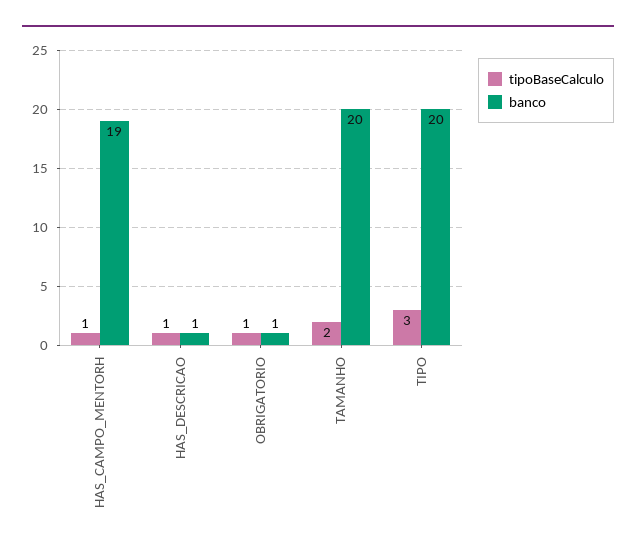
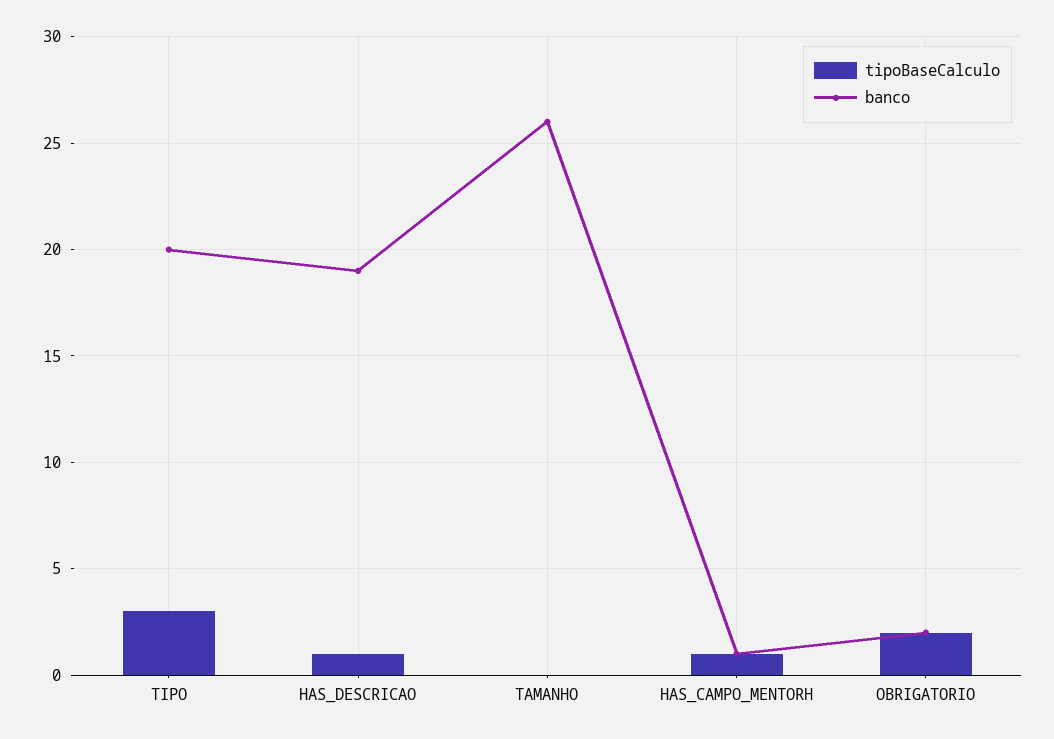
  {
    "tipoBaseCalculo": {
      "HAS_CAMPO_MENTORH": 1,
      "HAS_DESCRICAO": 1,
-     "OBRIGATORIO": 1,
+     "OBRIGATORIO": 2,
-     "TAMANHO": 2,
+     "TAMANHO": 0,
      "TIPO": 3
    },
    "banco": {
-     "HAS_CAMPO_MENTORH": 19,
+     "HAS_CAMPO_MENTORH": 1,
-     "HAS_DESCRICAO": 1,
+     "HAS_DESCRICAO": 19,
-     "OBRIGATORIO": 1,
+     "OBRIGATORIO": 2,
-     "TAMANHO": 20,
+     "TAMANHO": 26,
      "TIPO": 20
    }
  }

